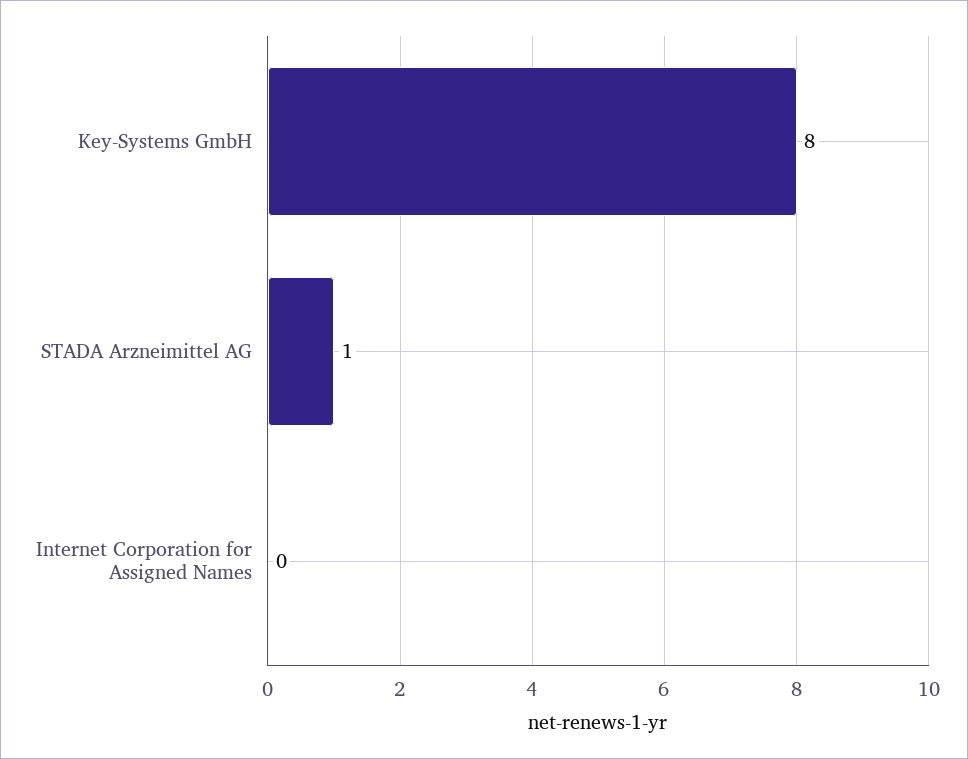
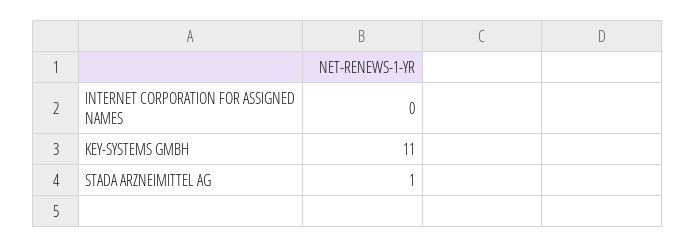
  {
-   "Key-Systems GmbH": 8,
+   "Key-Systems GmbH": 11,
    "STADA Arzneimittel AG": 1,
    "Internet Corporation for Assigned Names": 0
  }

